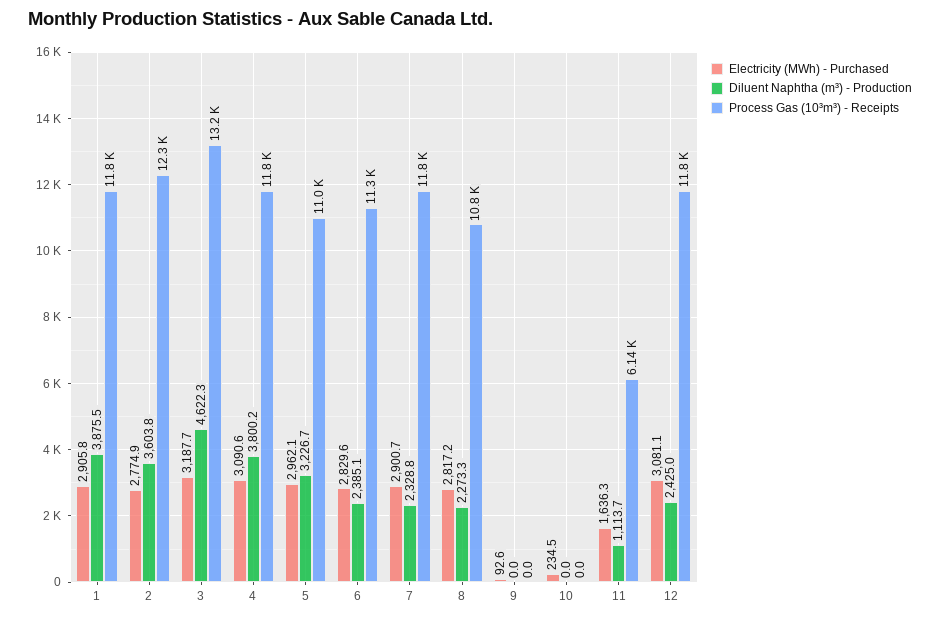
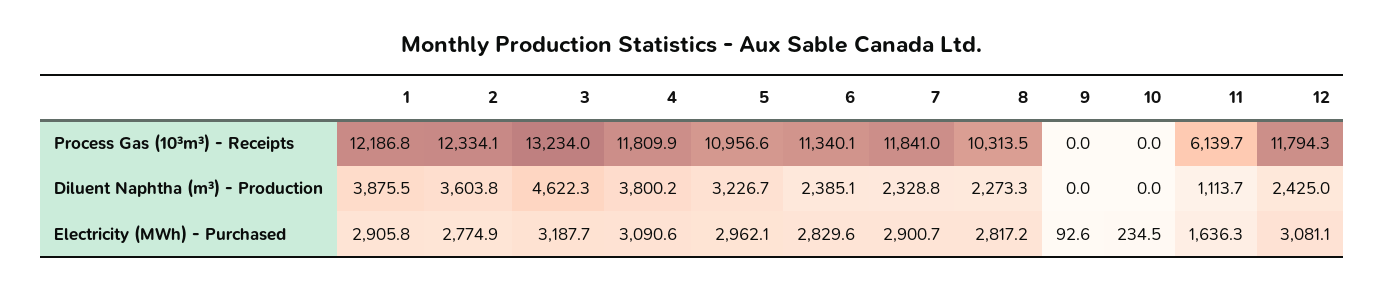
  {
    "Electricity (MWh) - Purchased": {
      "1": 2905.8,
      "2": 2774.9,
      "3": 3187.7,
      "4": 3090.6,
      "5": 2962.1,
      "6": 2829.6,
      "7": 2900.7,
      "8": 2817.2,
      "9": 92.6,
      "10": 234.5,
      "11": 1636.3,
      "12": 3081.1
    },
    "Diluent Naphtha (m³) - Production": {
      "1": 3875.5,
      "2": 3603.8,
      "3": 4622.3,
      "4": 3800.2,
      "5": 3226.7,
      "6": 2385.1,
      "7": 2328.8,
      "8": 2273.3,
      "9": 0,
      "10": 0,
      "11": 1113.7,
      "12": 2425
    },
    "Process Gas (10³m³) - Receipts": {
-     "1": 11800,
+     "1": 12186.8,
      "2": 12334.1,
      "3": 13234,
      "4": 11809.9,
      "5": 10956.6,
      "6": 11340.1,
      "7": 11841,
-     "8": 10800,
+     "8": 10313.5,
      "9": 0,
      "10": 0,
      "11": 6139.7,
      "12": 11794.3
    }
  }

